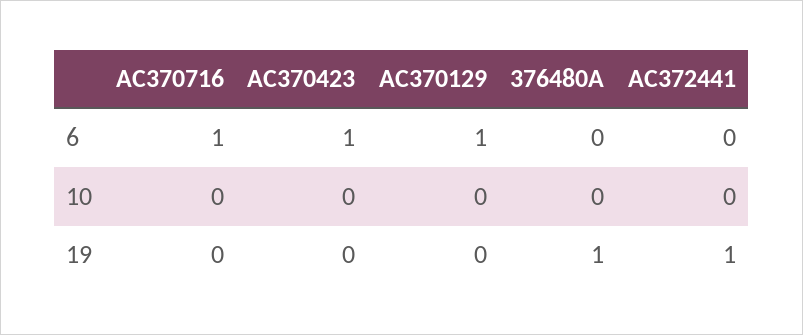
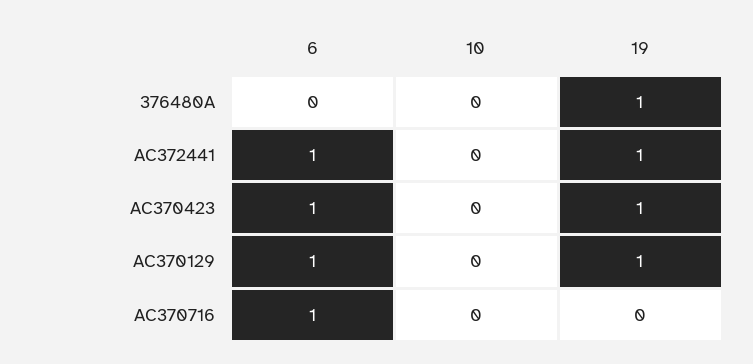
  {
    "AC370716": {
      "6": 1,
      "10": 0,
      "19": 0
    },
    "AC370423": {
      "6": 1,
      "10": 0,
-     "19": 0
+     "19": 1
    },
    "AC370129": {
      "6": 1,
      "10": 0,
-     "19": 0
+     "19": 1
    },
    "376480A": {
      "6": 0,
      "10": 0,
      "19": 1
    },
    "AC372441": {
-     "6": 0,
+     "6": 1,
      "10": 0,
      "19": 1
    }
  }

